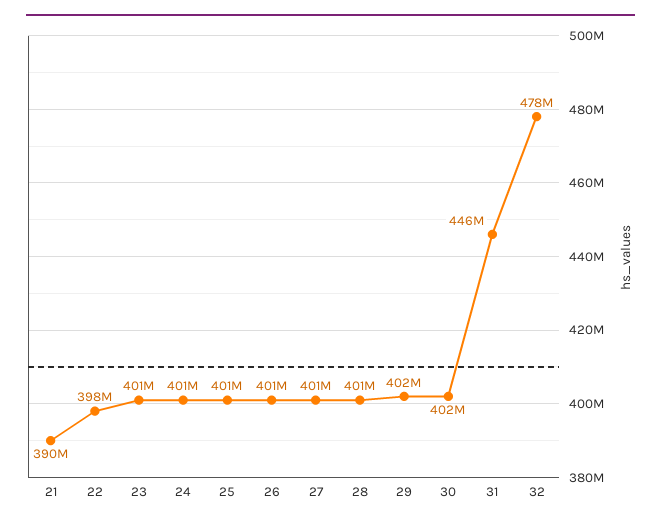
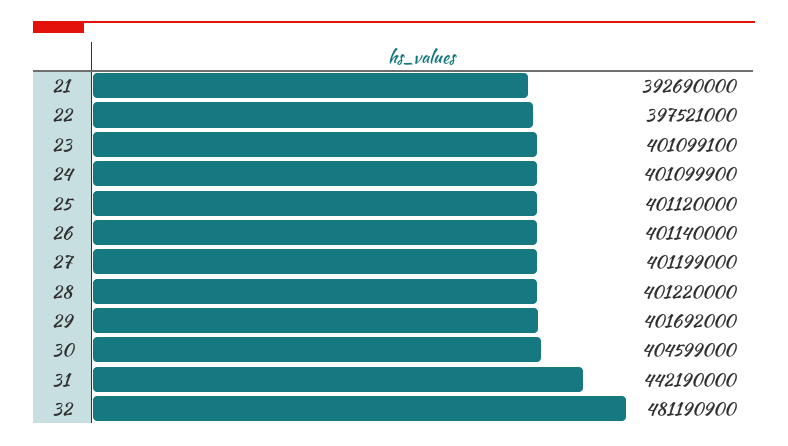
  {
-   "21": 390000000,
+   "21": 392690000,
    "22": 397521000,
    "23": 401099100,
    "24": 401099900,
    "25": 401120000,
    "26": 401140000,
    "27": 401199000,
    "28": 401220000,
    "29": 401692000,
-   "30": 402000000,
+   "30": 404599000,
-   "31": 446000000,
+   "31": 442190000,
-   "32": 478000000
+   "32": 481190900
  }

